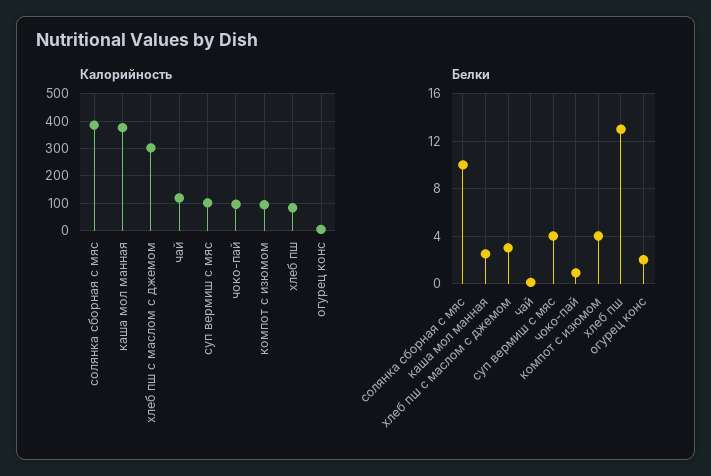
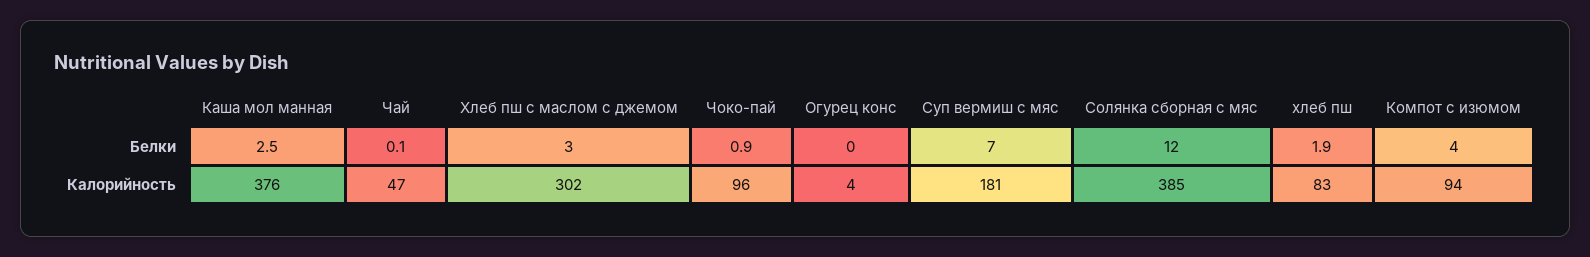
  {
    "Калорийность": {
      "солянка сборная с мяс": 385,
      "каша мол манная": 376,
      "хлеб пш с маслом с джемом": 302,
-     "чай": 125,
+     "чай": 47,
-     "суп вермиш с мяс": 100,
+     "суп вермиш с мяс": 181,
      "чоко-пай": 96,
      "компот с изюмом": 94,
      "хлеб пш": 83,
      "огурец конс": 4
    },
    "Белки": {
-     "солянка сборная с мяс": 10,
+     "солянка сборная с мяс": 12,
      "каша мол манная": 2.5,
      "хлеб пш с маслом с джемом": 3,
      "чай": 0.1,
-     "суп вермиш с мяс": 4,
+     "суп вермиш с мяс": 7,
      "чоко-пай": 0.9,
      "компот с изюмом": 4,
-     "хлеб пш": 13,
+     "хлеб пш": 1.9,
-     "огурец конс": 2
+     "огурец конс": 0
    }
  }

